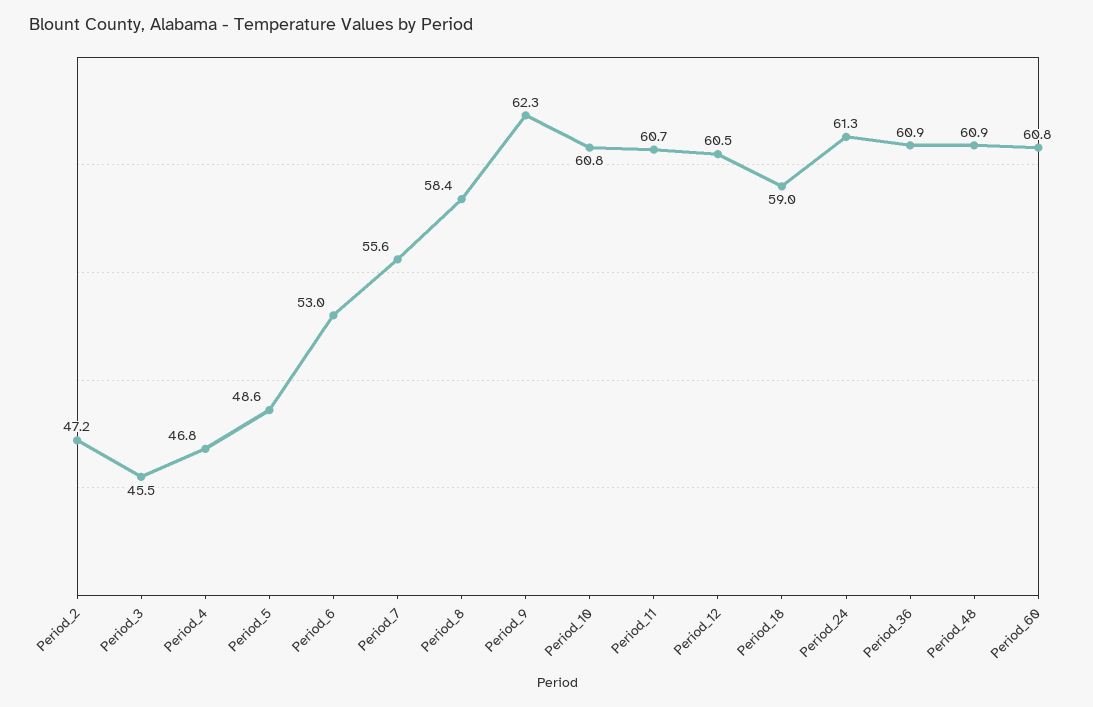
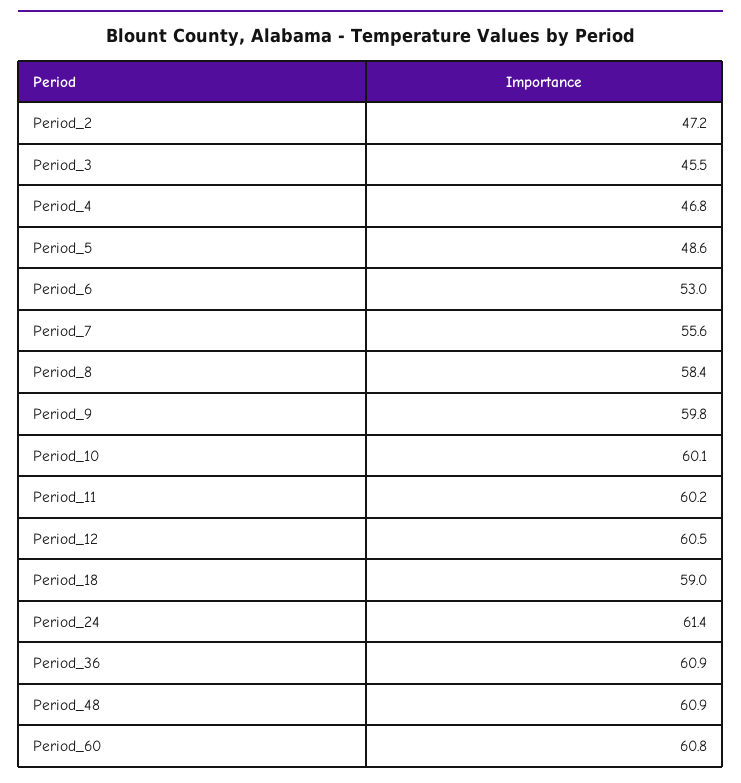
  {
    "Period_2": 47.2,
    "Period_3": 45.5,
    "Period_4": 46.8,
    "Period_5": 48.6,
    "Period_6": 53,
    "Period_7": 55.6,
    "Period_8": 58.4,
-   "Period_9": 62.3,
+   "Period_9": 59.8,
-   "Period_10": 60.8,
+   "Period_10": 60.1,
-   "Period_11": 60.7,
+   "Period_11": 60.2,
    "Period_12": 60.5,
    "Period_18": 59,
-   "Period_24": 61.3,
+   "Period_24": 61.4,
    "Period_36": 60.9,
    "Period_48": 60.9,
    "Period_60": 60.8
  }

